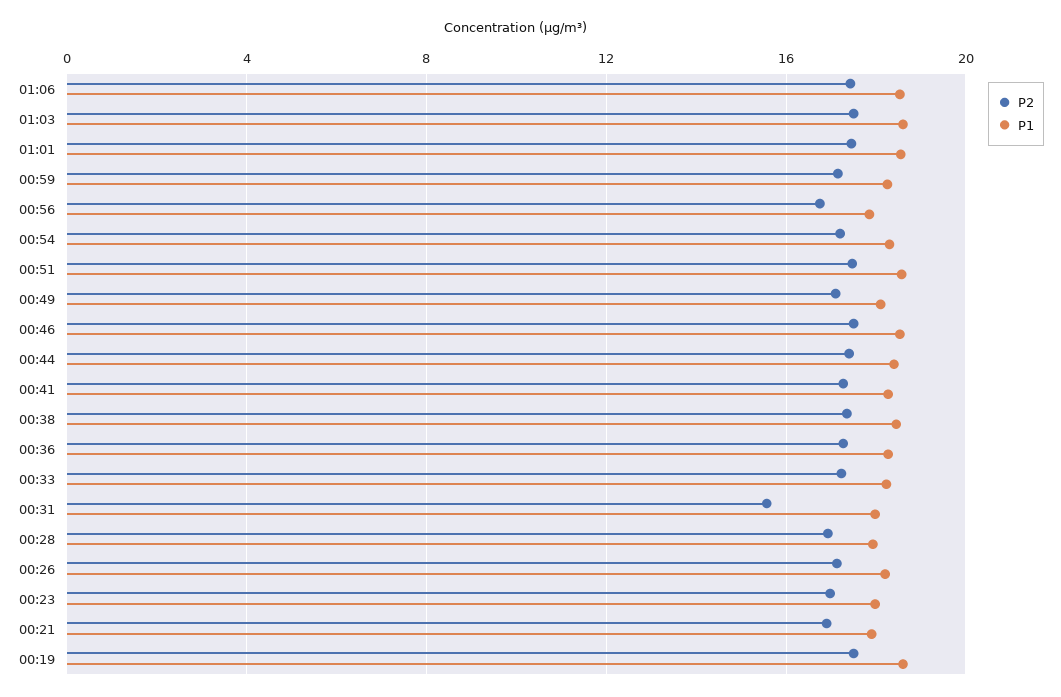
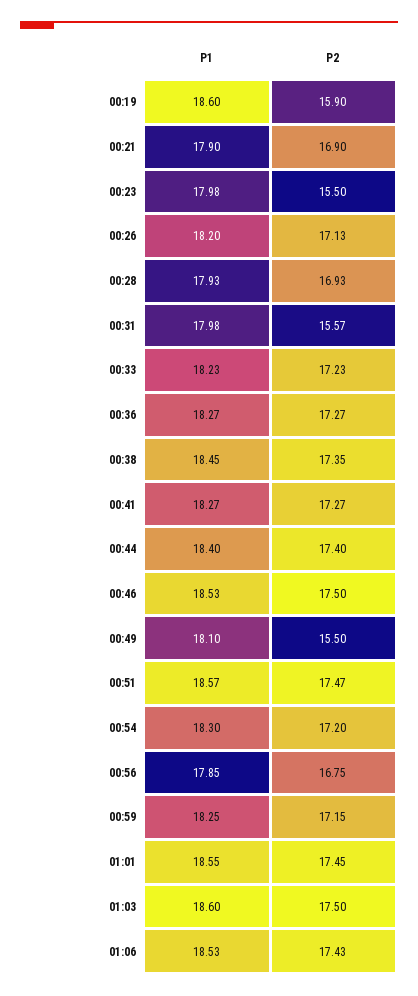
  {
    "P2": {
      "01:06": 17.43,
      "01:03": 17.5,
      "01:01": 17.45,
      "00:59": 17.15,
      "00:56": 16.75,
      "00:54": 17.2,
      "00:51": 17.47,
-     "00:49": 17,
+     "00:49": 15.5,
      "00:46": 17.5,
      "00:44": 17.4,
      "00:41": 17.27,
      "00:38": 17.35,
      "00:36": 17.27,
      "00:33": 17.23,
      "00:31": 15.57,
      "00:28": 16.93,
      "00:26": 17.13,
-     "00:23": 17,
+     "00:23": 15.5,
      "00:21": 16.9,
-     "00:19": 17.5
+     "00:19": 15.9
    },
    "P1": {
      "01:06": 18.53,
      "01:03": 18.6,
      "01:01": 18.55,
      "00:59": 18.25,
      "00:56": 17.85,
      "00:54": 18.3,
      "00:51": 18.57,
      "00:49": 18.1,
      "00:46": 18.53,
      "00:44": 18.4,
      "00:41": 18.27,
      "00:38": 18.45,
      "00:36": 18.27,
      "00:33": 18.23,
      "00:31": 17.98,
      "00:28": 17.93,
      "00:26": 18.2,
      "00:23": 17.98,
      "00:21": 17.9,
      "00:19": 18.6
    }
  }

